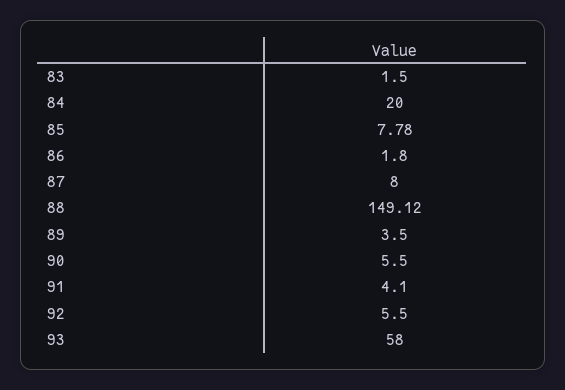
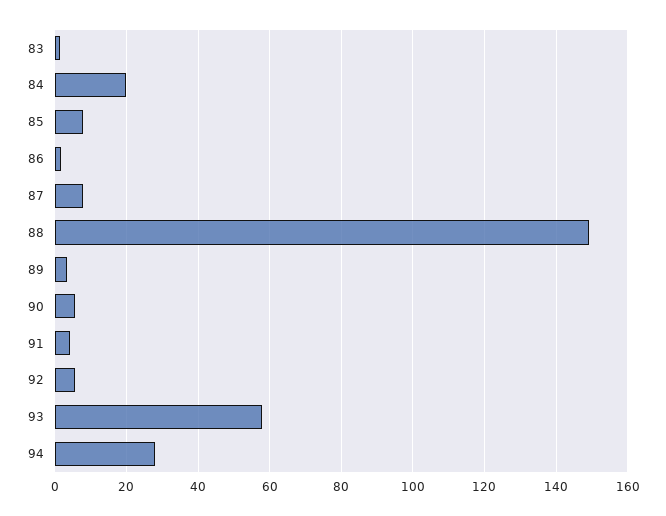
  {
    "83": 1.5,
    "84": 20,
    "85": 7.78,
    "86": 1.8,
    "87": 8,
    "88": 149.12,
    "89": 3.5,
    "90": 5.5,
    "91": 4.1,
    "92": 5.5,
-   "93": 58
+   "93": 58,
+   "94": 28
  }

